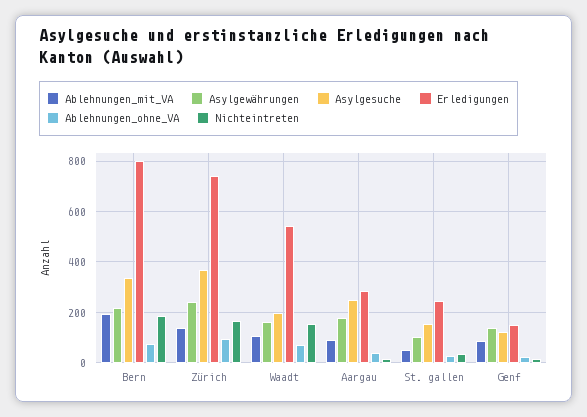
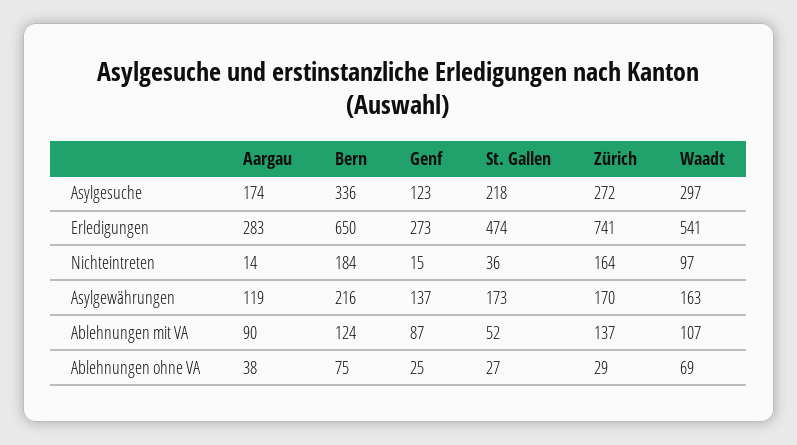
  {
    "Ablehnungen_mit_VA": {
-     "Bern": 200,
+     "Bern": 124,
      "Zürich": 137,
      "Waadt": 107,
      "Aargau": 90,
      "St. gallen": 52,
      "Genf": 87
    },
    "Asylgewährungen": {
      "Bern": 216,
-     "Zürich": 250,
+     "Zürich": 170,
      "Waadt": 163,
-     "Aargau": 175,
+     "Aargau": 119,
-     "St. gallen": 100,
+     "St. gallen": 173,
      "Genf": 137
    },
    "Asylgesuche": {
      "Bern": 336,
-     "Zürich": 375,
+     "Zürich": 272,
-     "Waadt": 200,
+     "Waadt": 297,
-     "Aargau": 250,
+     "Aargau": 174,
-     "St. gallen": 150,
+     "St. gallen": 218,
      "Genf": 123
    },
    "Erledigungen": {
-     "Bern": 800,
+     "Bern": 650,
      "Zürich": 741,
      "Waadt": 541,
      "Aargau": 283,
-     "St. gallen": 250,
+     "St. gallen": 474,
-     "Genf": 150
+     "Genf": 273
    },
    "Ablehnungen_ohne_VA": {
      "Bern": 75,
-     "Zürich": 100,
+     "Zürich": 29,
      "Waadt": 69,
      "Aargau": 38,
      "St. gallen": 27,
      "Genf": 25
    },
    "Nichteintreten": {
      "Bern": 184,
      "Zürich": 164,
-     "Waadt": 150,
+     "Waadt": 97,
      "Aargau": 14,
      "St. gallen": 36,
      "Genf": 15
    }
  }

